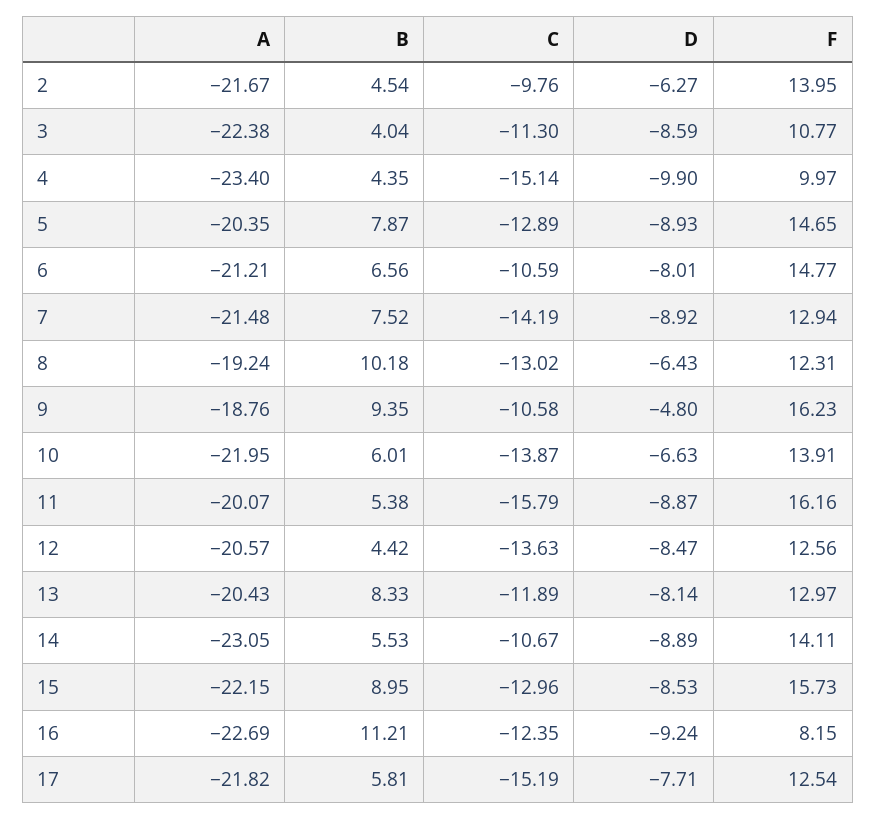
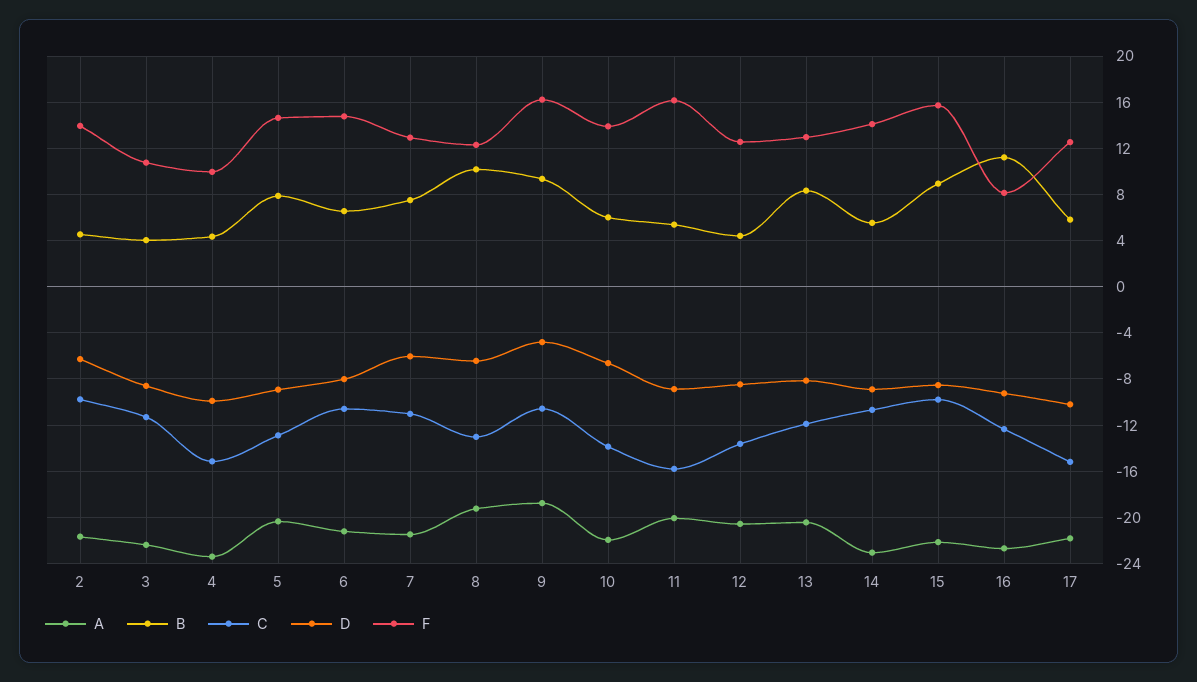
  {
    "A": {
      "2": -21.67,
      "3": -22.38,
      "4": -23.4,
      "5": -20.35,
      "6": -21.21,
      "7": -21.48,
      "8": -19.24,
      "9": -18.76,
      "10": -21.95,
      "11": -20.07,
      "12": -20.57,
      "13": -20.43,
      "14": -23.05,
      "15": -22.15,
      "16": -22.69,
      "17": -21.82
    },
    "B": {
      "2": 4.54,
      "3": 4.04,
      "4": 4.35,
      "5": 7.87,
      "6": 6.56,
      "7": 7.52,
      "8": 10.18,
      "9": 9.35,
      "10": 6.01,
      "11": 5.38,
      "12": 4.42,
      "13": 8.33,
      "14": 5.53,
      "15": 8.95,
      "16": 11.21,
      "17": 5.81
    },
    "C": {
      "2": -9.76,
      "3": -11.3,
      "4": -15.14,
      "5": -12.89,
      "6": -10.59,
-     "7": -14.19,
+     "7": -11,
      "8": -13.02,
      "9": -10.58,
      "10": -13.87,
      "11": -15.79,
      "12": -13.63,
      "13": -11.89,
      "14": -10.67,
-     "15": -12.96,
+     "15": -10,
      "16": -12.35,
      "17": -15.19
    },
    "D": {
      "2": -6.27,
      "3": -8.59,
      "4": -9.9,
      "5": -8.93,
      "6": -8.01,
-     "7": -8.92,
+     "7": -6,
      "8": -6.43,
      "9": -4.8,
      "10": -6.63,
      "11": -8.87,
      "12": -8.47,
      "13": -8.14,
      "14": -8.89,
      "15": -8.53,
      "16": -9.24,
-     "17": -7.71
+     "17": -10
    },
    "F": {
      "2": 13.95,
      "3": 10.77,
      "4": 9.97,
      "5": 14.65,
      "6": 14.77,
      "7": 12.94,
      "8": 12.31,
      "9": 16.23,
      "10": 13.91,
      "11": 16.16,
      "12": 12.56,
      "13": 12.97,
      "14": 14.11,
      "15": 15.73,
      "16": 8.15,
      "17": 12.54
    }
  }

